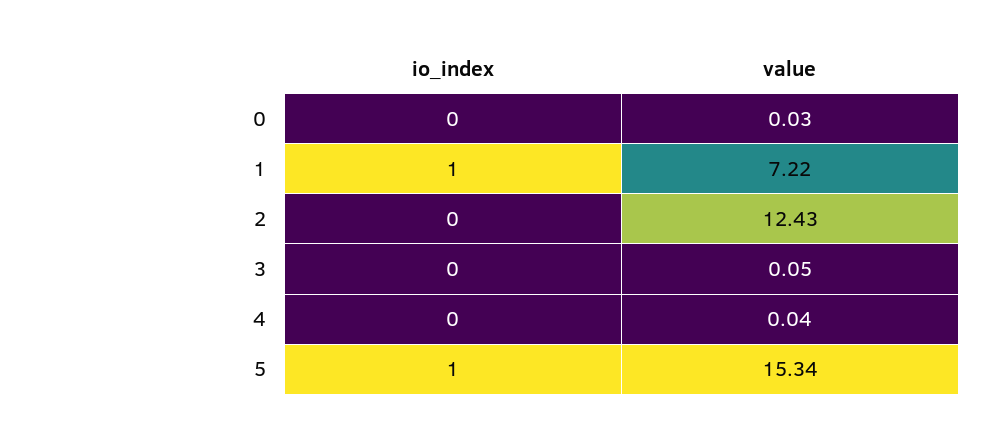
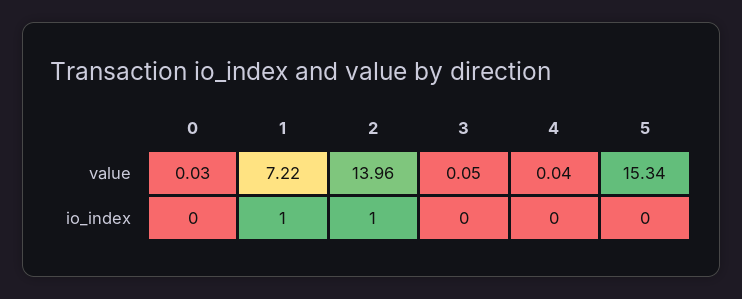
  {
    "io_index": {
      "0": 0,
      "1": 1,
-     "2": 0,
+     "2": 1,
      "3": 0,
      "4": 0,
-     "5": 1
+     "5": 0
    },
    "value": {
      "0": 0.03,
      "1": 7.22,
-     "2": 12.43,
+     "2": 13.96,
      "3": 0.05,
      "4": 0.04,
      "5": 15.34
    }
  }

